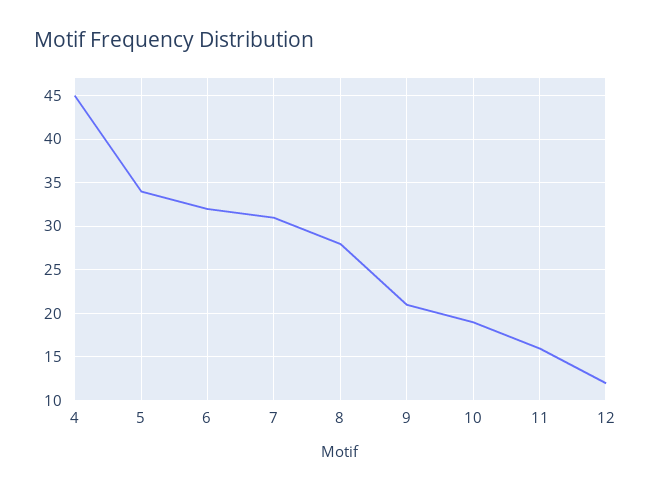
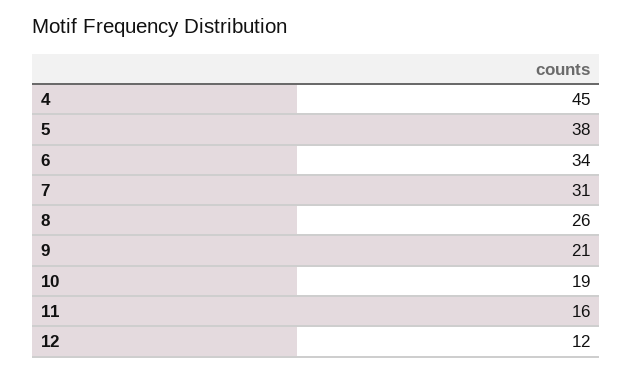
  {
    "4": 45,
-   "5": 34,
+   "5": 38,
-   "6": 32,
+   "6": 34,
    "7": 31,
-   "8": 28,
+   "8": 26,
    "9": 21,
    "10": 19,
    "11": 16,
    "12": 12
  }

